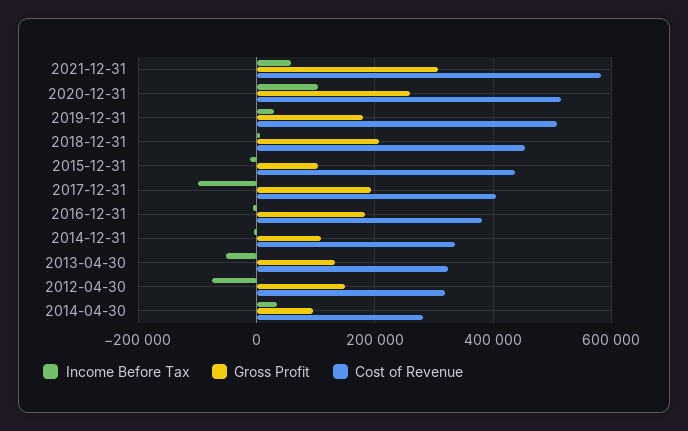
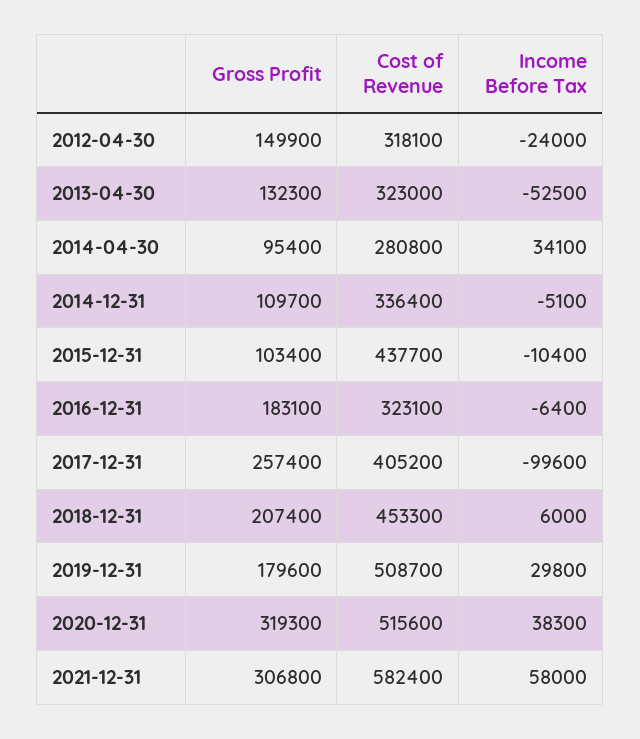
  {
    "Income Before Tax": {
      "2021-12-31": 58000,
-     "2020-12-31": 100000,
+     "2020-12-31": 38300,
      "2019-12-31": 29800,
      "2018-12-31": 6000,
      "2015-12-31": -10400,
      "2017-12-31": -99600,
      "2016-12-31": -6400,
      "2014-12-31": -5100,
      "2013-04-30": -52500,
-     "2012-04-30": -80000,
+     "2012-04-30": -24000,
      "2014-04-30": 34100
    },
    "Gross Profit": {
      "2021-12-31": 306800,
-     "2020-12-31": 260000,
+     "2020-12-31": 319300,
      "2019-12-31": 179600,
      "2018-12-31": 207400,
      "2015-12-31": 103400,
-     "2017-12-31": 200000,
+     "2017-12-31": 257400,
      "2016-12-31": 183100,
      "2014-12-31": 109700,
      "2013-04-30": 132300,
      "2012-04-30": 149900,
      "2014-04-30": 95400
    },
    "Cost of Revenue": {
      "2021-12-31": 582400,
      "2020-12-31": 515600,
      "2019-12-31": 508700,
      "2018-12-31": 453300,
      "2015-12-31": 437700,
      "2017-12-31": 405200,
-     "2016-12-31": 380000,
+     "2016-12-31": 323100,
      "2014-12-31": 336400,
      "2013-04-30": 323000,
      "2012-04-30": 318100,
      "2014-04-30": 280800
    }
  }

